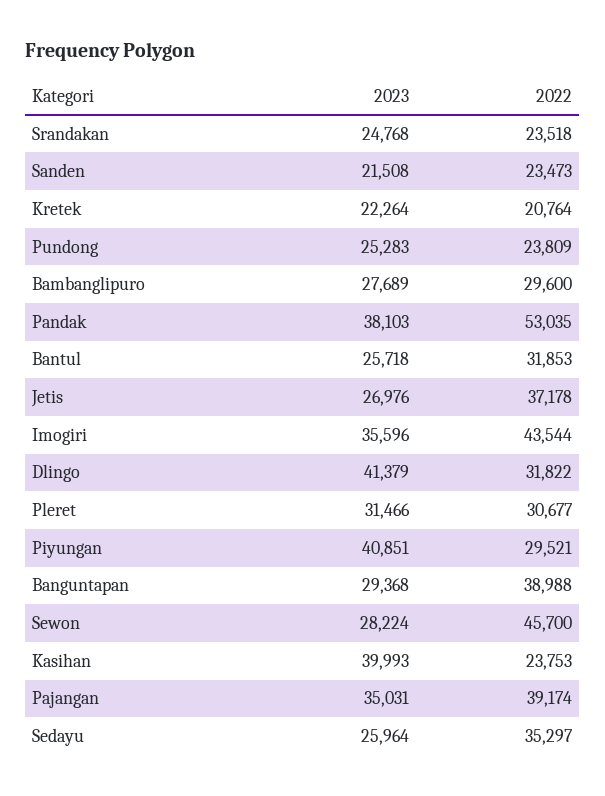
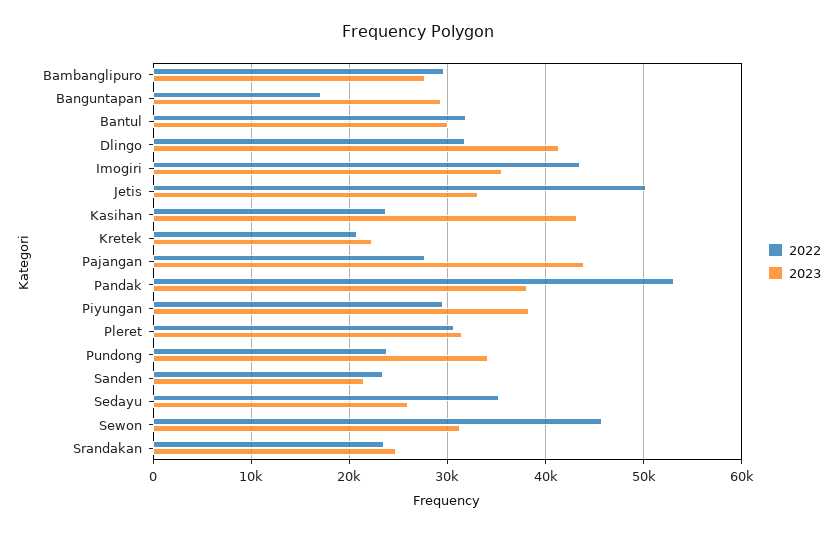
  {
    "2023": {
      "Srandakan": 24768,
      "Sanden": 21508,
      "Kretek": 22264,
-     "Pundong": 25283,
+     "Pundong": 34000,
      "Bambanglipuro": 27689,
      "Pandak": 38103,
-     "Bantul": 25718,
+     "Bantul": 30000,
-     "Jetis": 26976,
+     "Jetis": 33000,
      "Imogiri": 35596,
      "Dlingo": 41379,
      "Pleret": 31466,
-     "Piyungan": 40851,
+     "Piyungan": 38000,
      "Banguntapan": 29368,
-     "Sewon": 28224,
+     "Sewon": 31000,
-     "Kasihan": 39993,
+     "Kasihan": 43000,
-     "Pajangan": 35031,
+     "Pajangan": 44000,
      "Sedayu": 25964
    },
    "2022": {
      "Srandakan": 23518,
      "Sanden": 23473,
      "Kretek": 20764,
      "Pundong": 23809,
      "Bambanglipuro": 29600,
      "Pandak": 53035,
      "Bantul": 31853,
-     "Jetis": 37178,
+     "Jetis": 50000,
      "Imogiri": 43544,
      "Dlingo": 31822,
      "Pleret": 30677,
      "Piyungan": 29521,
-     "Banguntapan": 38988,
+     "Banguntapan": 17000,
      "Sewon": 45700,
      "Kasihan": 23753,
-     "Pajangan": 39174,
+     "Pajangan": 28000,
      "Sedayu": 35297
    }
  }

